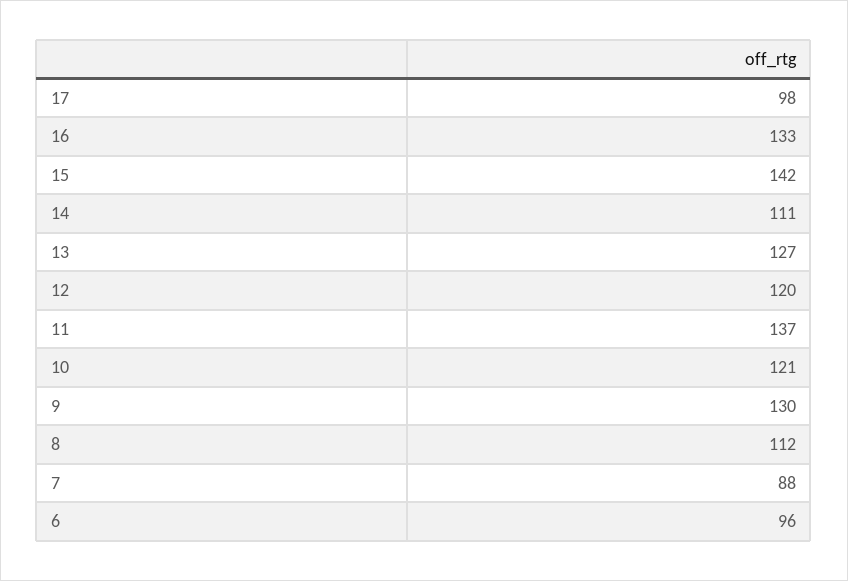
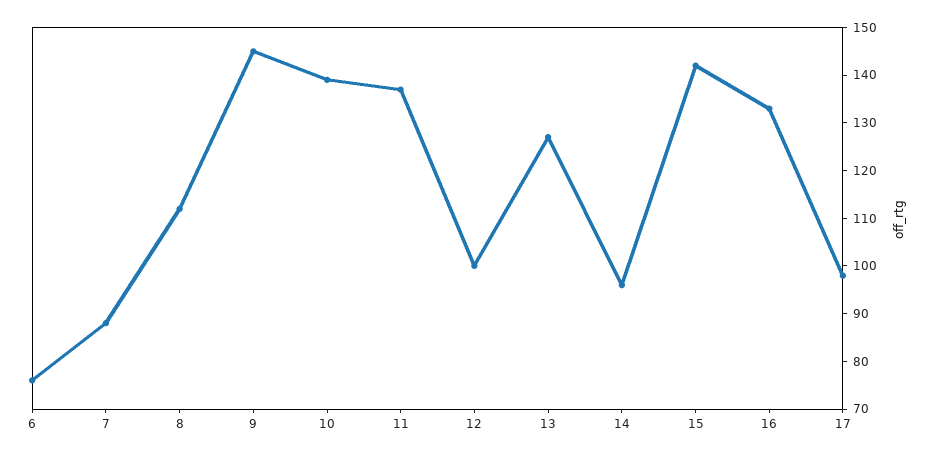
  {
    "17": 98,
    "16": 133,
    "15": 142,
-   "14": 111,
+   "14": 95,
    "13": 127,
-   "12": 120,
+   "12": 100,
    "11": 137,
-   "10": 121,
+   "10": 140,
-   "9": 130,
+   "9": 145,
    "8": 112,
    "7": 88,
-   "6": 96
+   "6": 75
  }

